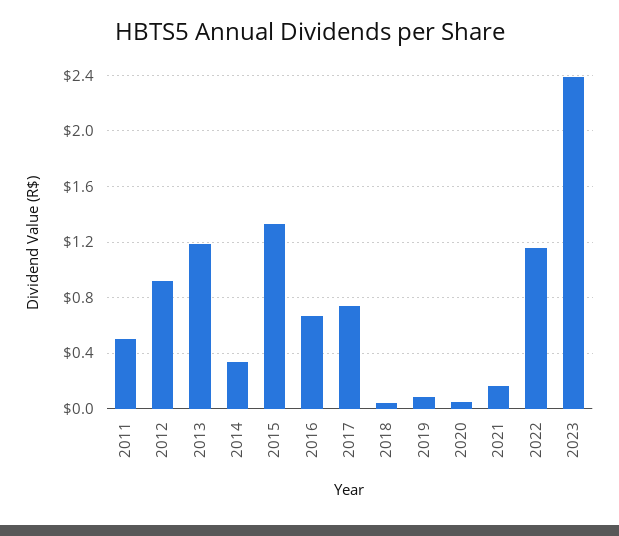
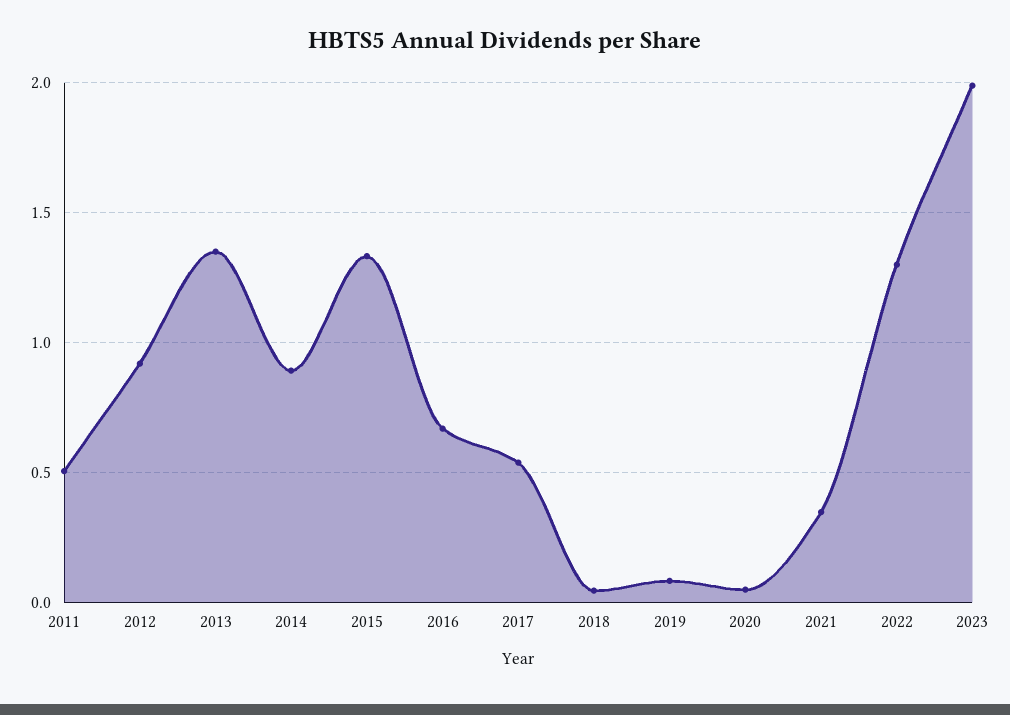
  {
    "2011": 0.5,
    "2012": 0.9,
-   "2013": 1.2,
+   "2013": 1.35,
-   "2014": 0.35,
+   "2014": 0.9,
    "2015": 1.35,
    "2016": 0.65,
-   "2017": 0.75,
+   "2017": 0.55,
    "2018": 0.05,
    "2019": 0.1,
    "2020": 0.05,
-   "2021": 0.15,
+   "2021": 0.35,
-   "2022": 1.15,
+   "2022": 1.3,
-   "2023": 2.4
+   "2023": 2
  }

